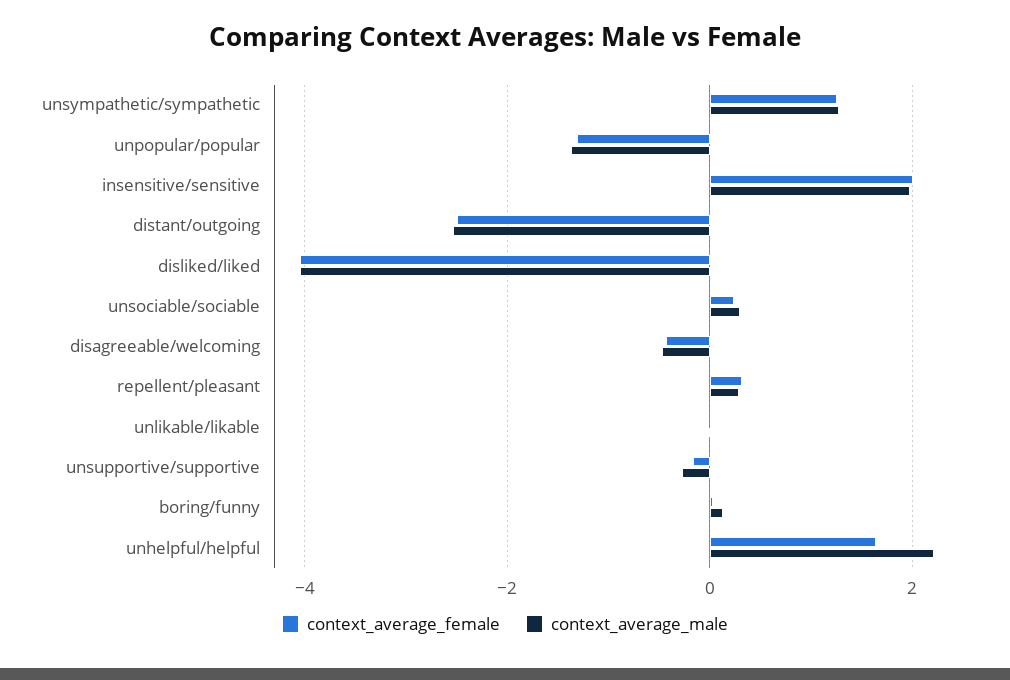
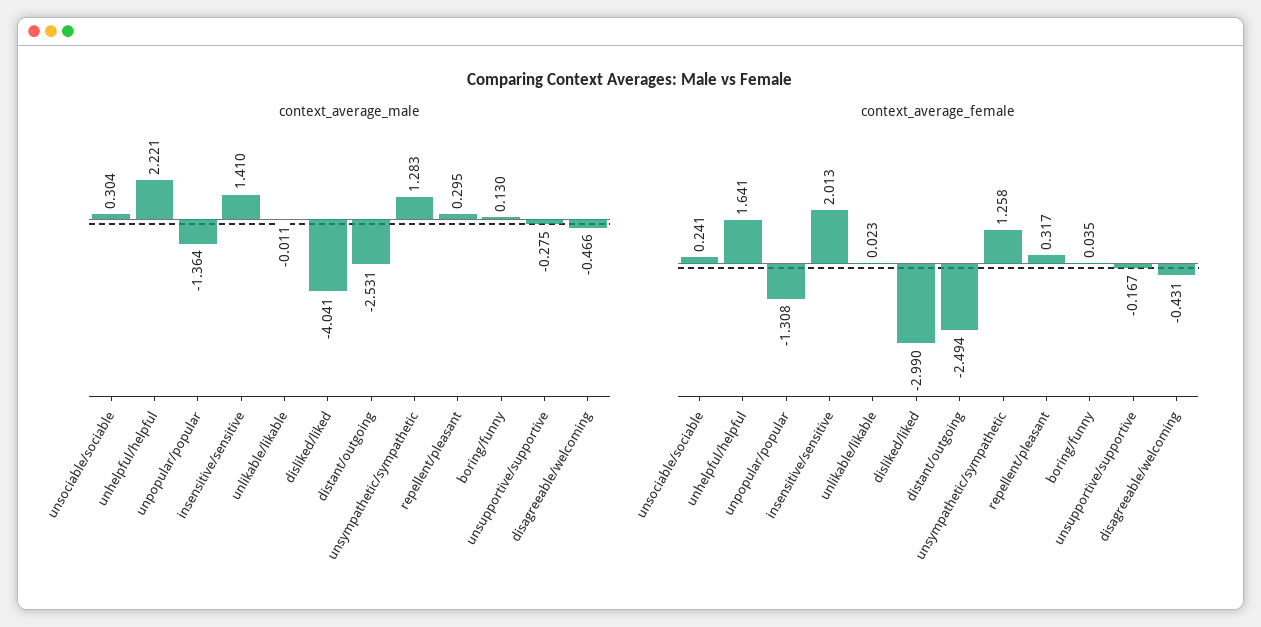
  {
    "context_average_female": {
      "unsympathetic/sympathetic": 1.258,
      "unpopular/popular": -1.308,
      "insensitive/sensitive": 2.013,
      "distant/outgoing": -2.494,
-     "disliked/liked": -4,
+     "disliked/liked": -2.99,
      "unsociable/sociable": 0.241,
      "disagreeable/welcoming": -0.431,
      "repellent/pleasant": 0.317,
      "unlikable/likable": 0.023,
      "unsupportive/supportive": -0.167,
      "boring/funny": 0.035,
      "unhelpful/helpful": 1.641
    },
    "context_average_male": {
      "unsympathetic/sympathetic": 1.283,
      "unpopular/popular": -1.364,
-     "insensitive/sensitive": 2,
+     "insensitive/sensitive": 1.41,
      "distant/outgoing": -2.531,
      "disliked/liked": -4.041,
      "unsociable/sociable": 0.304,
      "disagreeable/welcoming": -0.466,
      "repellent/pleasant": 0.295,
      "unlikable/likable": -0.011,
      "unsupportive/supportive": -0.275,
      "boring/funny": 0.13,
      "unhelpful/helpful": 2.221
    }
  }

